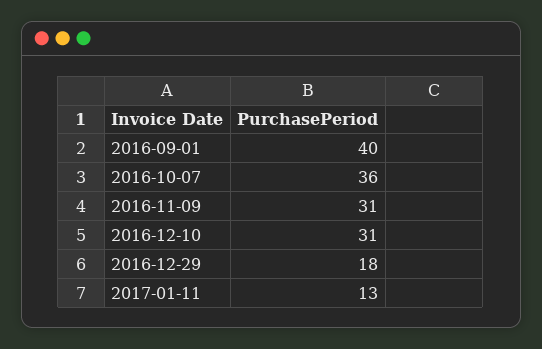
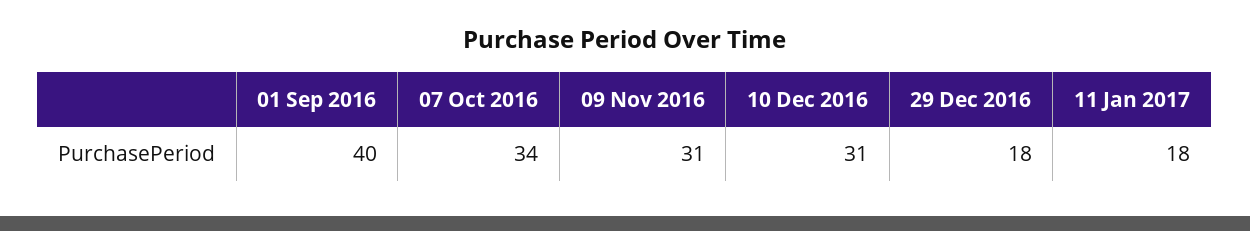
  {
    "2016-09-01": 40,
-   "2016-10-07": 36,
+   "2016-10-07": 34,
    "2016-11-09": 31,
    "2016-12-10": 31,
    "2016-12-29": 18,
-   "2017-01-11": 13
+   "2017-01-11": 18
  }

